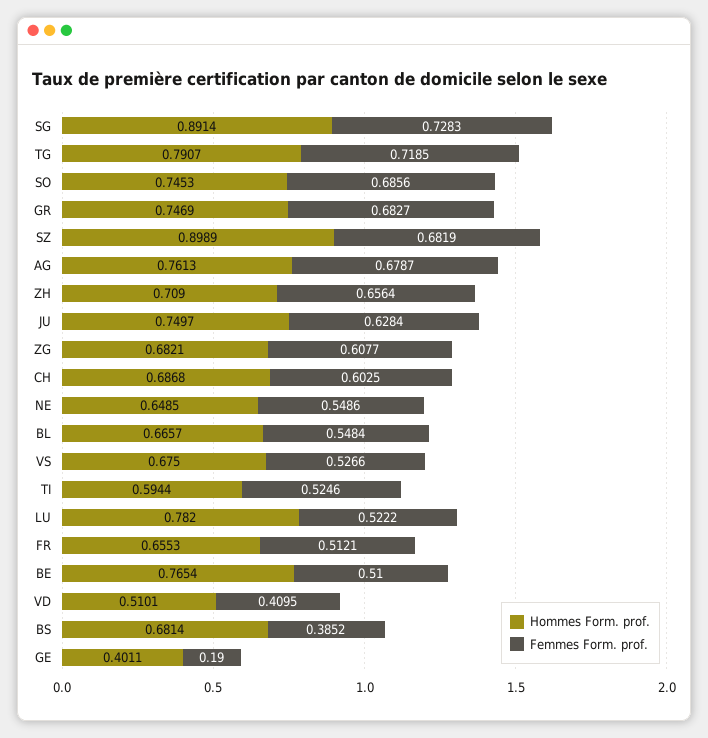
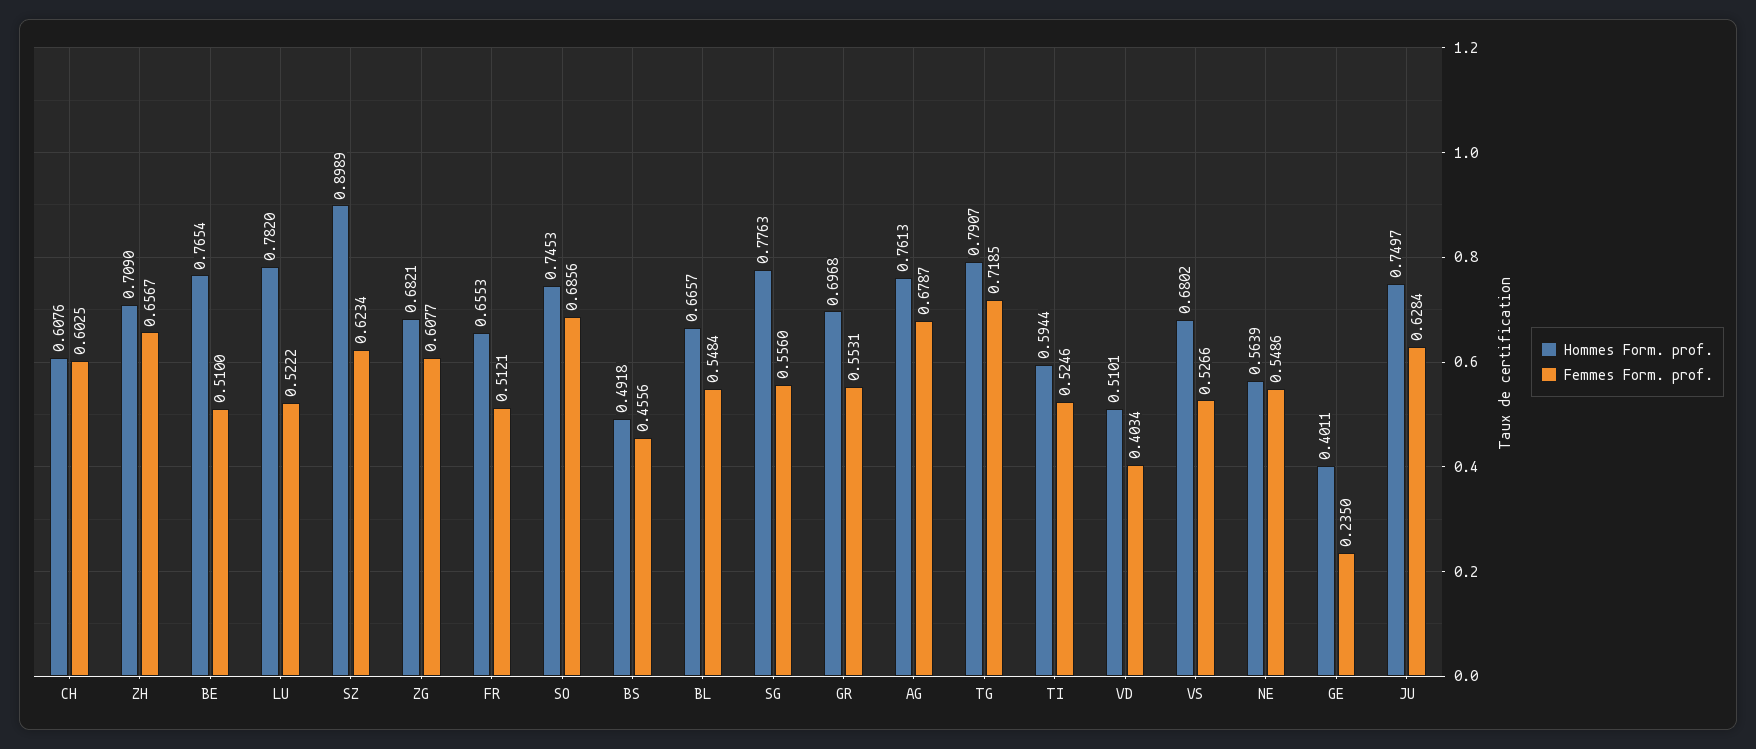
  {
    "Hommes Form. prof.": {
-     "SG": 0.8914,
+     "SG": 0.7763,
      "TG": 0.7907,
      "SO": 0.7453,
-     "GR": 0.7469,
+     "GR": 0.6968,
      "SZ": 0.8989,
      "AG": 0.7613,
      "ZH": 0.709,
      "JU": 0.7497,
      "ZG": 0.6821,
-     "CH": 0.6868,
+     "CH": 0.6076,
-     "NE": 0.6485,
+     "NE": 0.5639,
      "BL": 0.6657,
-     "VS": 0.675,
+     "VS": 0.6802,
      "TI": 0.5944,
      "LU": 0.782,
      "FR": 0.6553,
      "BE": 0.7654,
      "VD": 0.5101,
-     "BS": 0.6814,
+     "BS": 0.4918,
      "GE": 0.4011
    },
    "Femmes Form. prof.": {
-     "SG": 0.7283,
+     "SG": 0.556,
      "TG": 0.7185,
      "SO": 0.6856,
-     "GR": 0.6827,
+     "GR": 0.5531,
-     "SZ": 0.6819,
+     "SZ": 0.6234,
      "AG": 0.6787,
-     "ZH": 0.6564,
+     "ZH": 0.6567,
      "JU": 0.6284,
      "ZG": 0.6077,
      "CH": 0.6025,
      "NE": 0.5486,
      "BL": 0.5484,
      "VS": 0.5266,
      "TI": 0.5246,
      "LU": 0.5222,
      "FR": 0.5121,
      "BE": 0.51,
-     "VD": 0.4095,
+     "VD": 0.4034,
-     "BS": 0.3852,
+     "BS": 0.4556,
-     "GE": 0.19
+     "GE": 0.235
    }
  }

